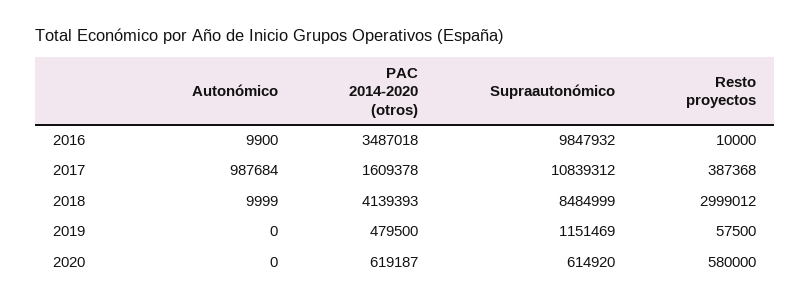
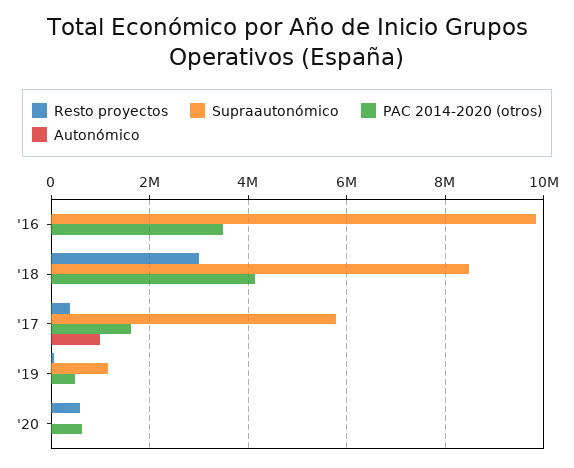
  {
    "Autonómico": {
      "2016": 9900,
      "2017": 987684,
      "2018": 9999,
      "2019": 0,
      "2020": 0
    },
    "PAC 2014-2020 (otros)": {
      "2016": 3487018,
      "2017": 1609378,
      "2018": 4139393,
      "2019": 479500,
      "2020": 619187
    },
    "Supraautonómico": {
      "2016": 9847932,
-     "2017": 10839312,
+     "2017": 5800000,
      "2018": 8484999,
      "2019": 1151469,
-     "2020": 614920
+     "2020": 0
    },
    "Resto proyectos": {
      "2016": 10000,
      "2017": 387368,
      "2018": 2999012,
      "2019": 57500,
      "2020": 580000
    }
  }

